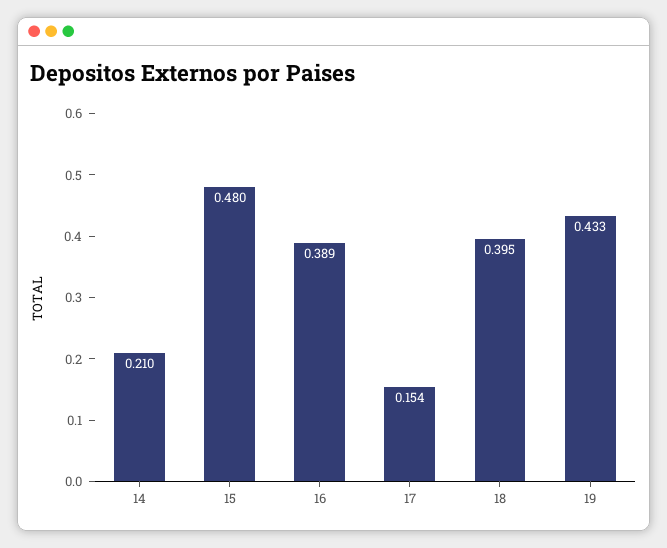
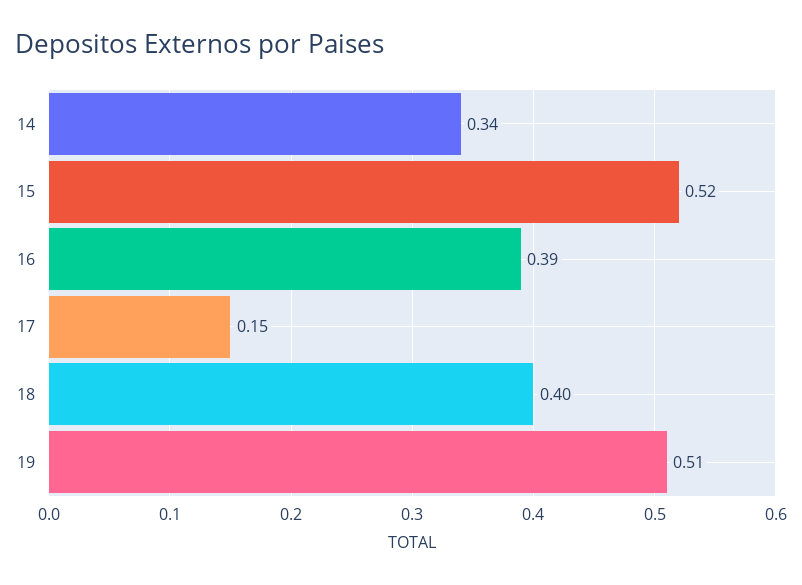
  {
-   "14": 0.21,
+   "14": 0.34,
-   "15": 0.48,
+   "15": 0.52,
    "16": 0.389,
    "17": 0.154,
    "18": 0.395,
-   "19": 0.433
+   "19": 0.51
  }

